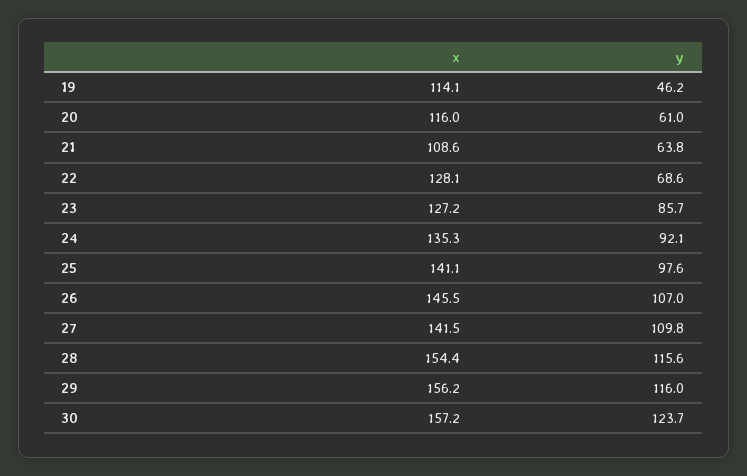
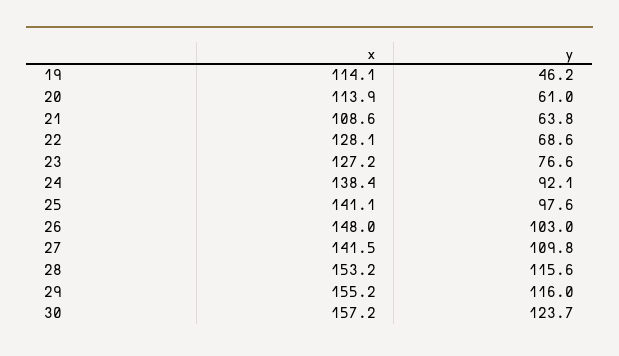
  {
    "x": {
      "19": 114.1,
-     "20": 116,
+     "20": 113.9,
      "21": 108.6,
      "22": 128.1,
      "23": 127.2,
-     "24": 135.3,
+     "24": 138.4,
      "25": 141.1,
-     "26": 145.5,
+     "26": 148,
      "27": 141.5,
-     "28": 154.4,
+     "28": 153.2,
-     "29": 156.2,
+     "29": 155.2,
      "30": 157.2
    },
    "y": {
      "19": 46.2,
      "20": 61,
      "21": 63.8,
      "22": 68.6,
-     "23": 85.7,
+     "23": 76.6,
      "24": 92.1,
      "25": 97.6,
-     "26": 107,
+     "26": 103,
      "27": 109.8,
      "28": 115.6,
      "29": 116,
      "30": 123.7
    }
  }

